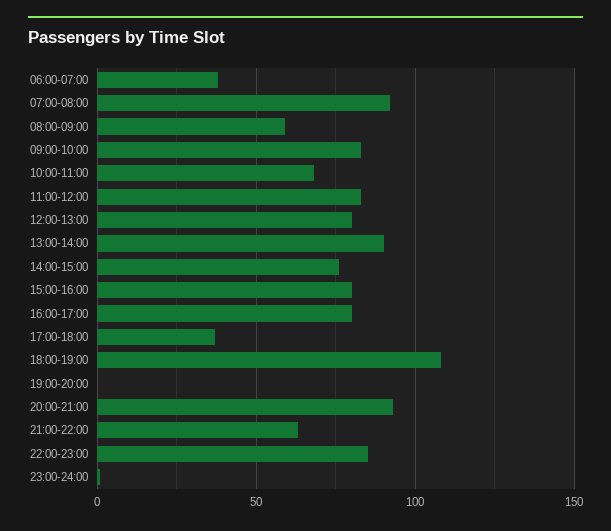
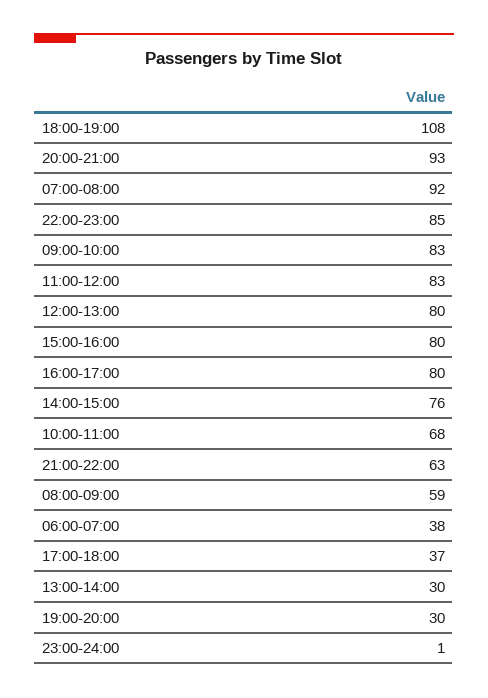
  {
    "06:00-07:00": 38,
    "07:00-08:00": 92,
    "08:00-09:00": 59,
    "09:00-10:00": 83,
    "10:00-11:00": 68,
    "11:00-12:00": 83,
    "12:00-13:00": 80,
-   "13:00-14:00": 90,
+   "13:00-14:00": 30,
    "14:00-15:00": 76,
    "15:00-16:00": 80,
    "16:00-17:00": 80,
    "17:00-18:00": 37,
    "18:00-19:00": 108,
-   "19:00-20:00": 0,
+   "19:00-20:00": 30,
    "20:00-21:00": 93,
    "21:00-22:00": 63,
    "22:00-23:00": 85,
    "23:00-24:00": 1
  }

